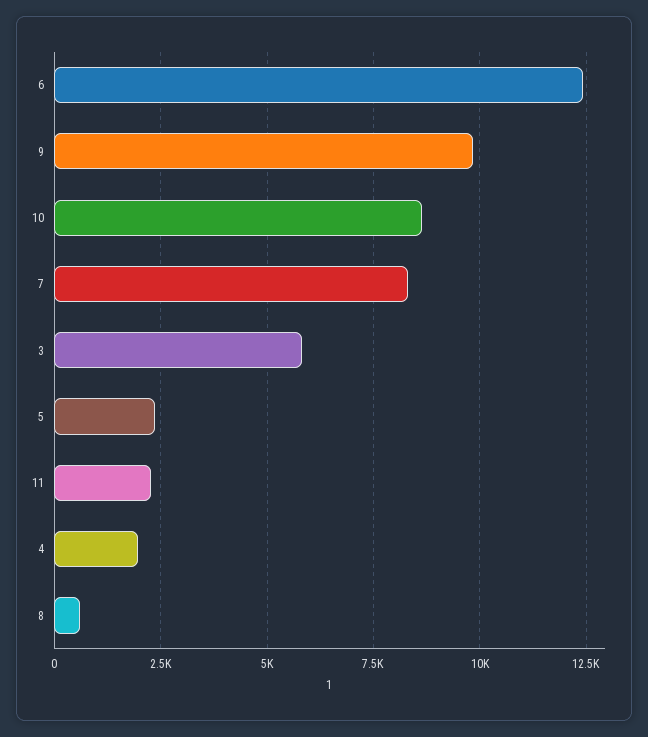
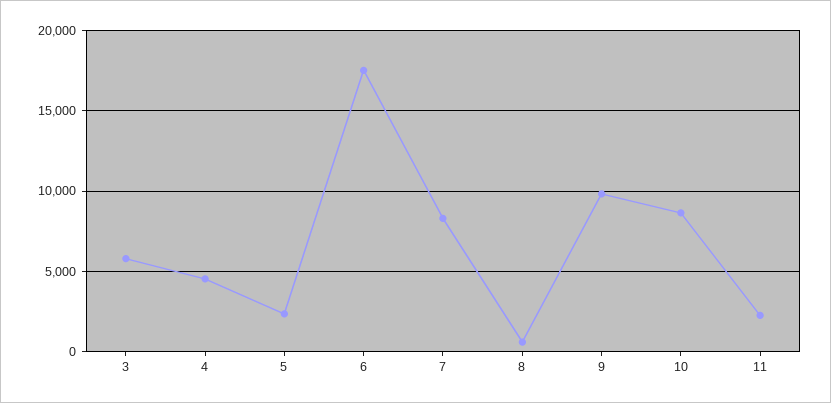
  {
-   "6": 12500,
+   "6": 17500,
    "9": 9750,
    "10": 8750,
    "7": 8250,
    "3": 5750,
    "5": 2250,
    "11": 2250,
-   "4": 2000,
+   "4": 4500,
    "8": 500
  }

